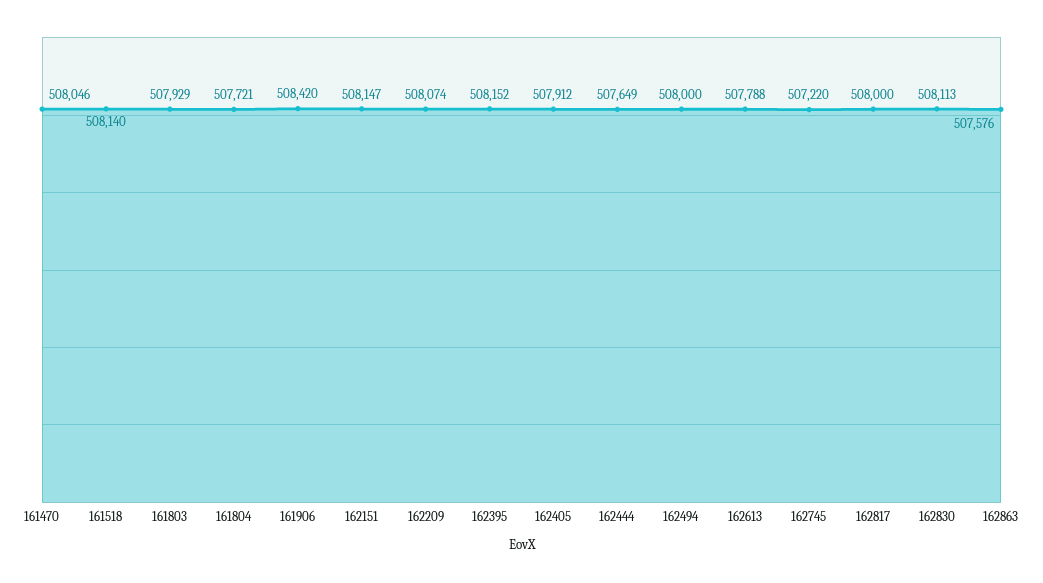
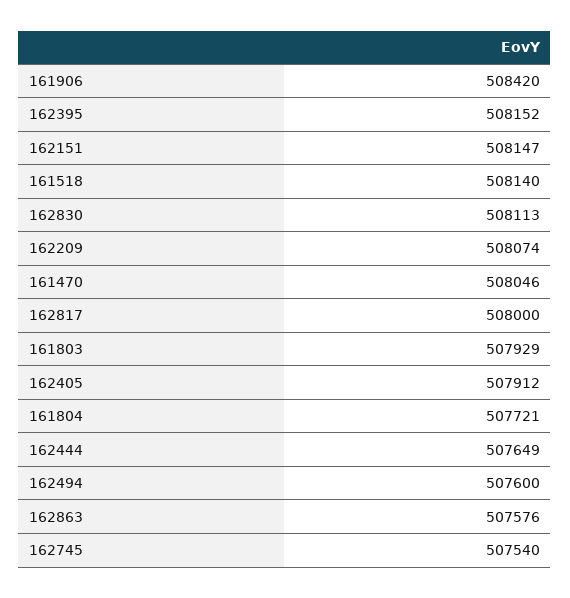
  {
    "161470": 508046,
    "161518": 508140,
    "161803": 507929,
    "161804": 507721,
    "161906": 508420,
    "162151": 508147,
    "162209": 508074,
    "162395": 508152,
    "162405": 507912,
    "162444": 507649,
-   "162494": 508000,
+   "162494": 507600,
-   "162613": 507788,
-   "162745": 507220,
+   "162745": 507540,
    "162817": 508000,
    "162830": 508113,
    "162863": 507576
  }

